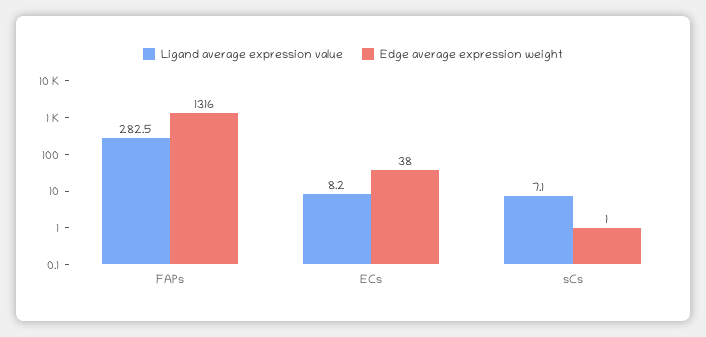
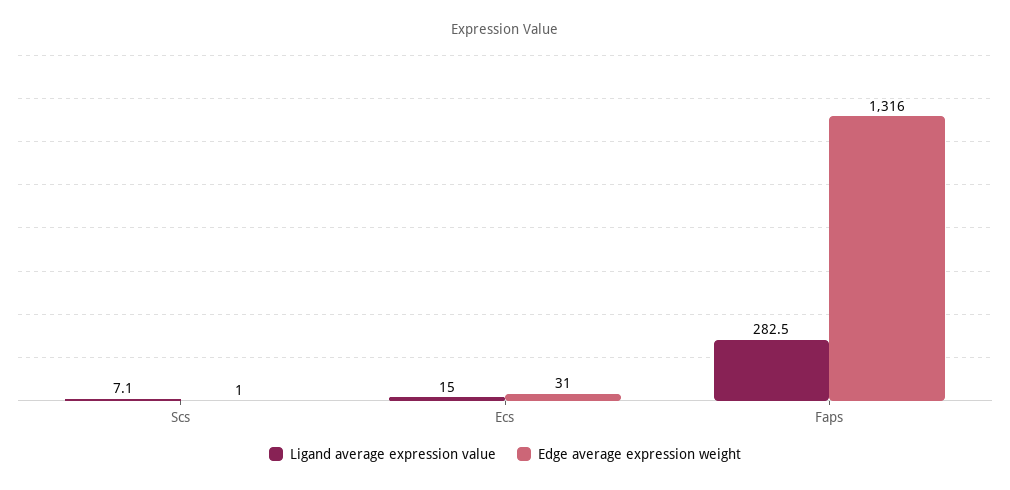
  {
    "Ligand average expression value": {
      "FAPs": 282.5,
-     "ECs": 8.2,
+     "ECs": 15,
      "sCs": 7.1
    },
    "Edge average expression weight": {
      "FAPs": 1316,
-     "ECs": 38,
+     "ECs": 31,
      "sCs": 1
    }
  }

